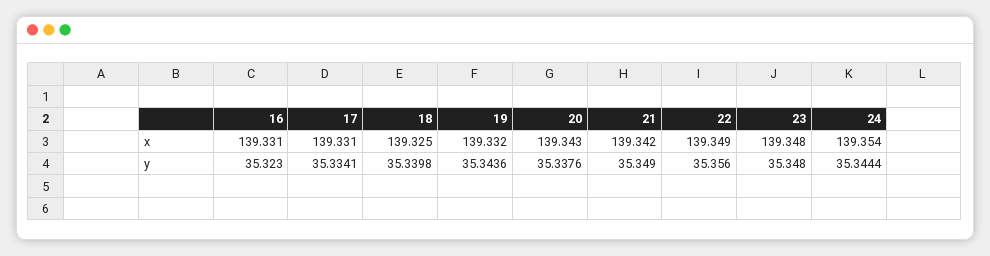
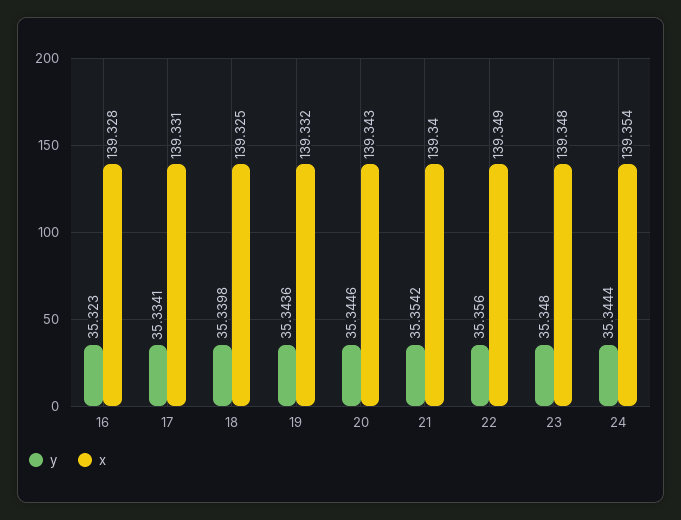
  {
    "x": {
-     "16": 139.331,
+     "16": 139.328,
      "17": 139.331,
      "18": 139.325,
      "19": 139.332,
      "20": 139.343,
-     "21": 139.342,
+     "21": 139.34,
      "22": 139.349,
      "23": 139.348,
      "24": 139.354
    },
    "y": {
      "16": 35.323,
      "17": 35.3341,
      "18": 35.3398,
      "19": 35.3436,
-     "20": 35.3376,
+     "20": 35.3446,
-     "21": 35.349,
+     "21": 35.3542,
      "22": 35.356,
      "23": 35.348,
      "24": 35.3444
    }
  }

